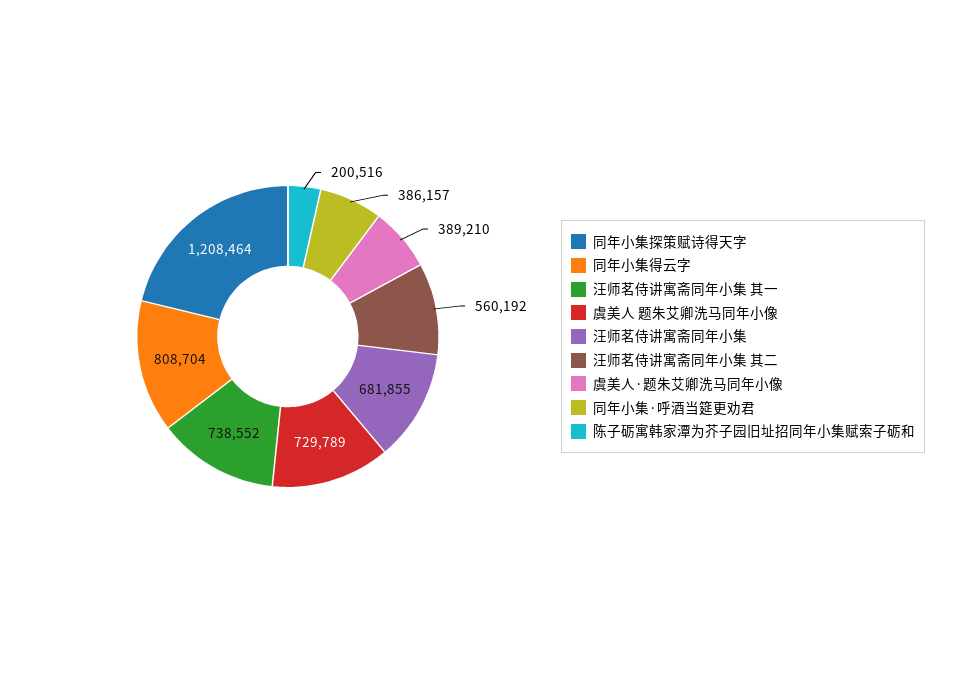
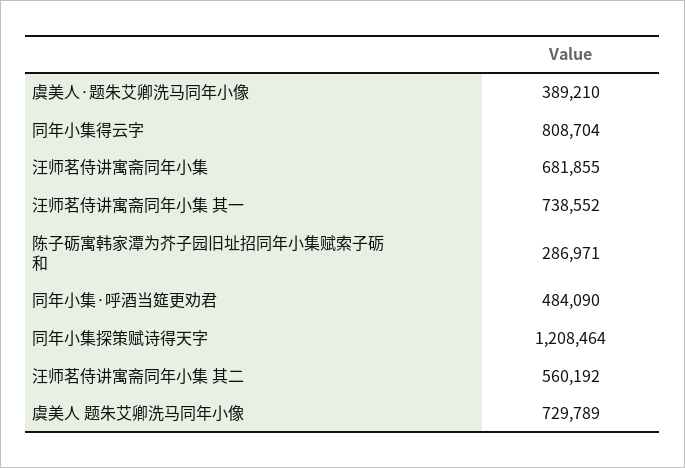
  {
    "同年小集探策赋诗得天字": 1208464,
    "同年小集得云字": 808704,
    "汪师茗侍讲寓斋同年小集 其一": 738552,
    "虞美人 题朱艾卿洗马同年小像": 729789,
    "汪师茗侍讲寓斋同年小集": 681855,
    "汪师茗侍讲寓斋同年小集 其二": 560192,
    "虞美人·题朱艾卿洗马同年小像": 389210,
-   "同年小集·呼酒当筵更劝君": 386157,
+   "同年小集·呼酒当筵更劝君": 484090,
-   "陈子砺寓韩家潭为芥子园旧址招同年小集赋索子砺和": 200516
+   "陈子砺寓韩家潭为芥子园旧址招同年小集赋索子砺和": 286971
  }

